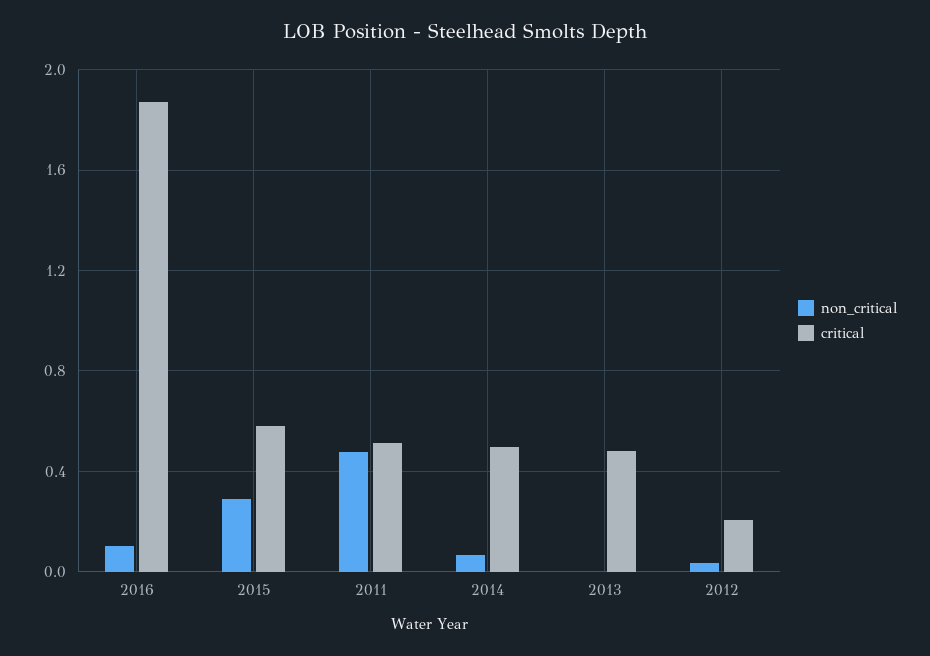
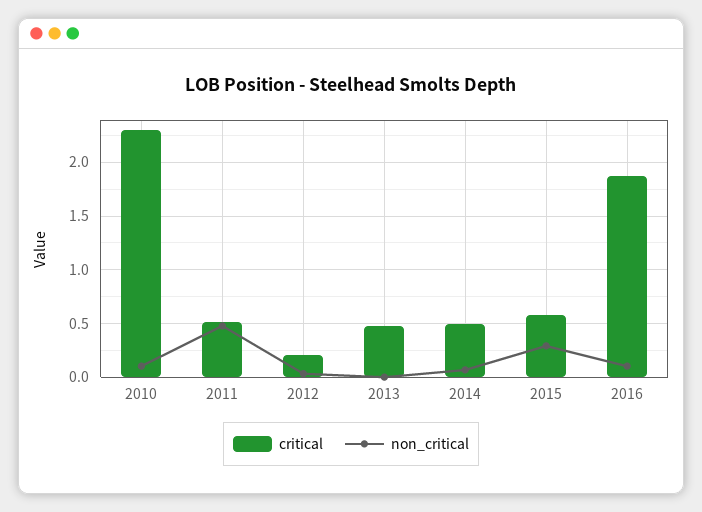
  {
    "non_critical": {
      "2016": 0.1,
      "2015": 0.3,
      "2011": 0.5,
      "2014": 0.05,
      "2013": 0,
-     "2012": 0.05
+     "2012": 0.05,
+     "2010": 0.1
    },
    "critical": {
      "2016": 1.85,
      "2015": 0.6,
      "2011": 0.5,
      "2014": 0.5,
      "2013": 0.5,
-     "2012": 0.2
+     "2012": 0.2,
+     "2010": 2.3
    }
  }

